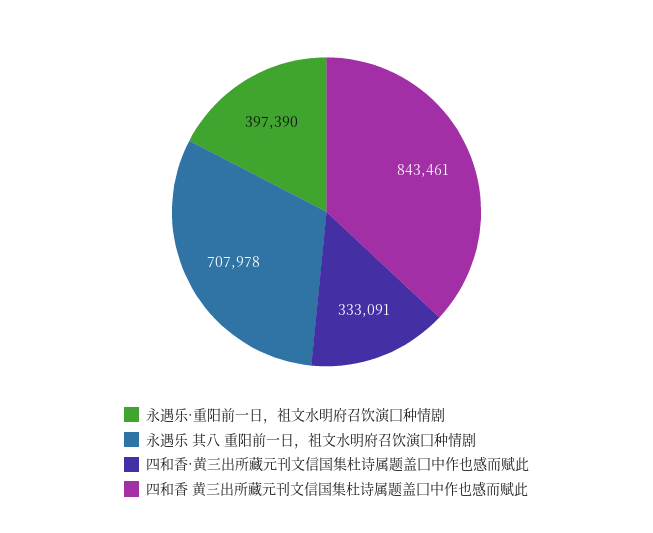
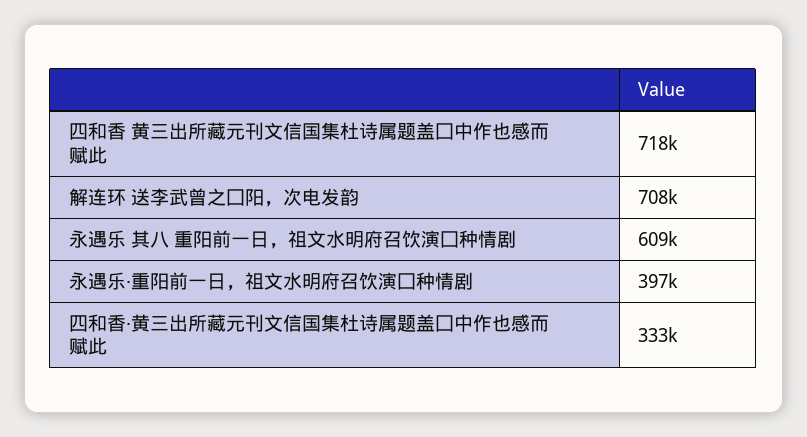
  {
    "永遇乐·重阳前一日，祖文水明府召饮演囗种情剧": 397390,
-   "永遇乐 其八 重阳前一日，祖文水明府召饮演囗种情剧": 707978,
+   "永遇乐 其八 重阳前一日，祖文水明府召饮演囗种情剧": 609000,
    "四和香·黄三出所藏元刊文信国集杜诗属题盖囗中作也感而赋此": 333091,
-   "四和香 黄三出所藏元刊文信国集杜诗属题盖囗中作也感而赋此": 843461
+   "四和香 黄三出所藏元刊文信国集杜诗属题盖囗中作也感而赋此": 718000,
+   "解连环 送李武曾之囗阳，次电发韵": 708000
  }

